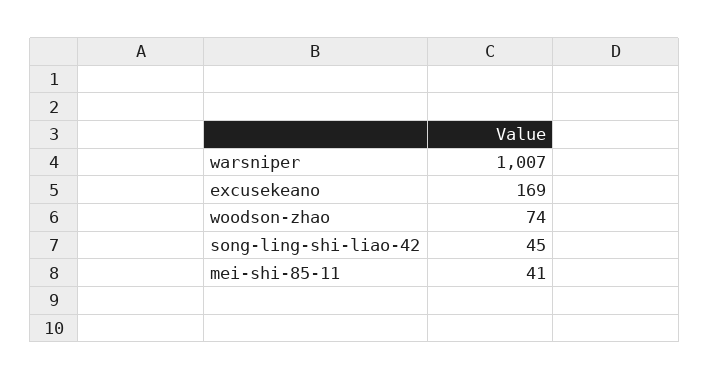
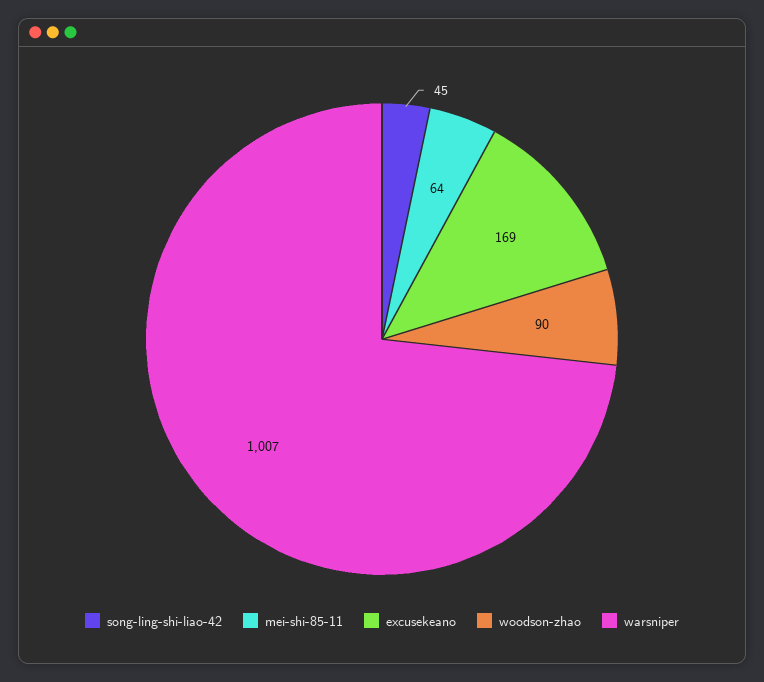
  {
    "warsniper": 1007,
    "excusekeano": 169,
-   "woodson-zhao": 74,
+   "woodson-zhao": 90,
    "song-ling-shi-liao-42": 45,
-   "mei-shi-85-11": 41
+   "mei-shi-85-11": 64
  }

